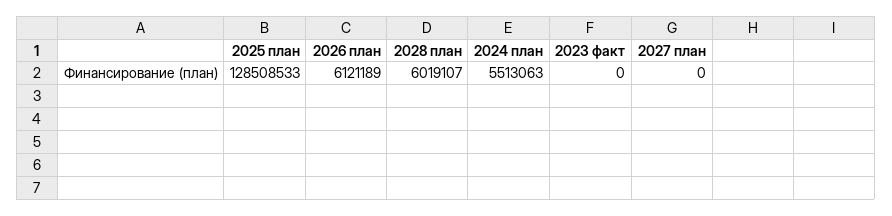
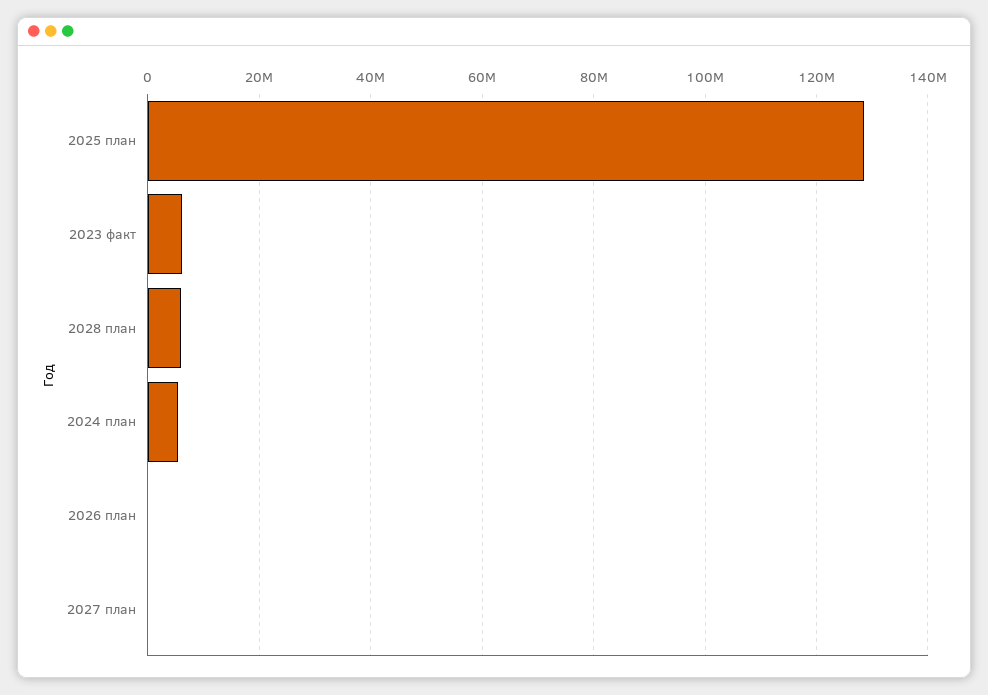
  {
    "2025 план": 128508533,
-   "2026 план": 6121189,
+   "2026 план": 0,
    "2028 план": 6019107,
    "2024 план": 5513063,
-   "2023 факт": 0,
+   "2023 факт": 6000000,
    "2027 план": 0
  }

